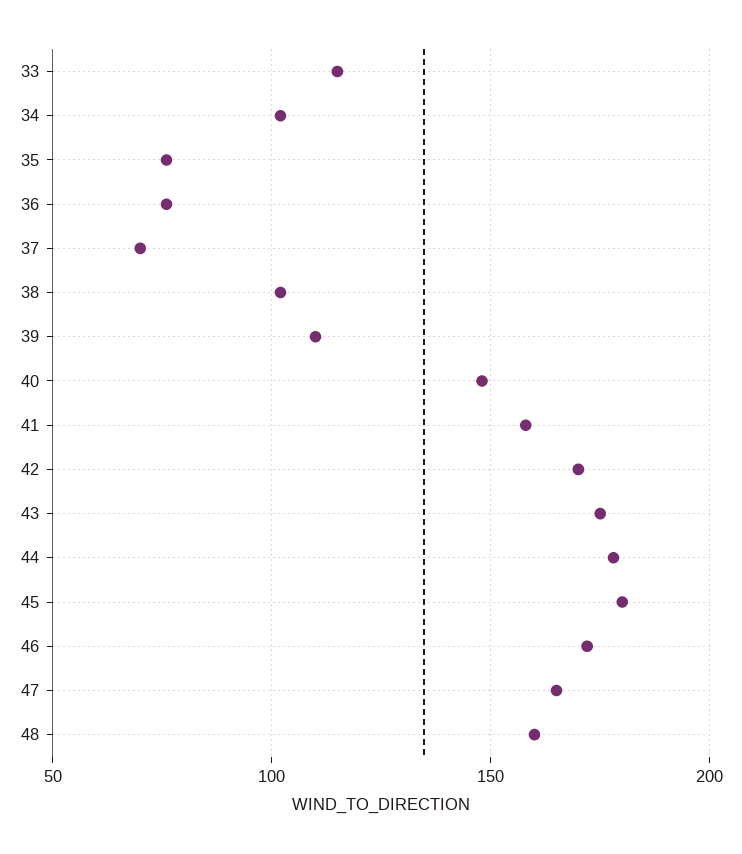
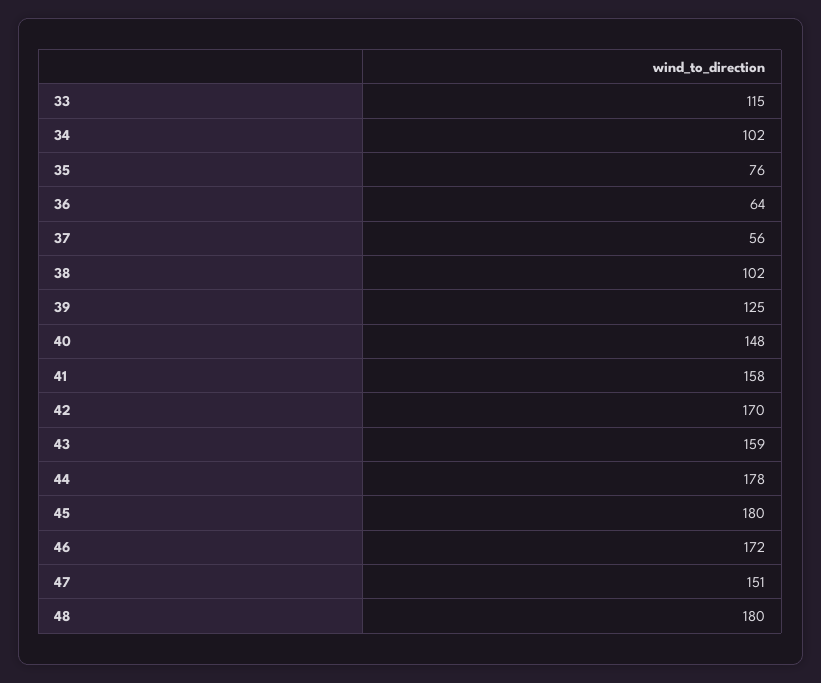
  {
    "33": 115,
    "34": 102,
    "35": 76,
-   "36": 75,
+   "36": 64,
-   "37": 70,
+   "37": 56,
    "38": 102,
-   "39": 110,
+   "39": 125,
    "40": 148,
    "41": 158,
    "42": 170,
-   "43": 175,
+   "43": 159,
    "44": 178,
    "45": 180,
    "46": 172,
-   "47": 165,
+   "47": 151,
-   "48": 160
+   "48": 180
  }

